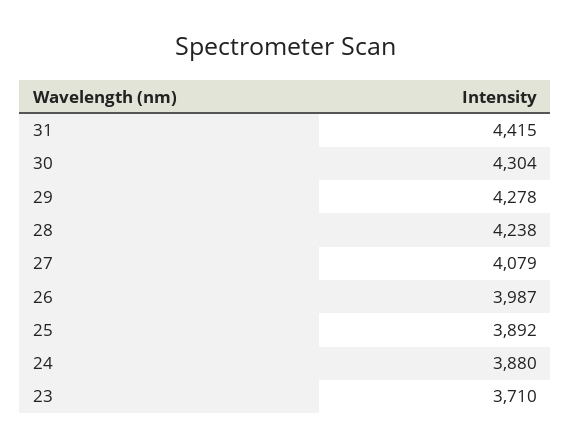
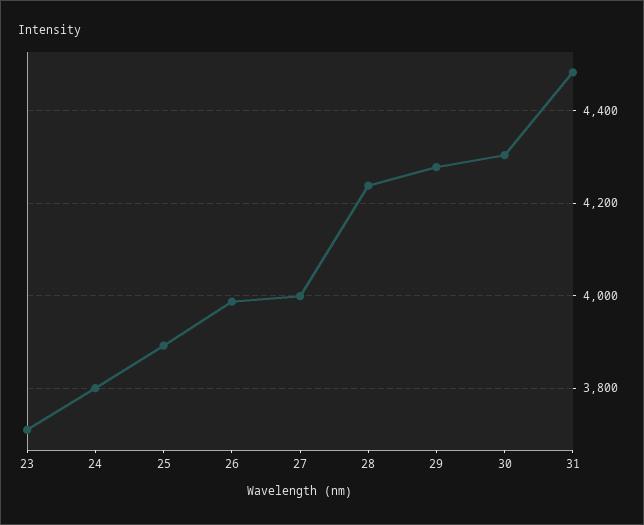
  {
-   "31": 4415,
+   "31": 4480,
    "30": 4304,
    "29": 4278,
    "28": 4238,
-   "27": 4079,
+   "27": 4000,
    "26": 3987,
    "25": 3892,
-   "24": 3880,
+   "24": 3800,
    "23": 3710
  }

